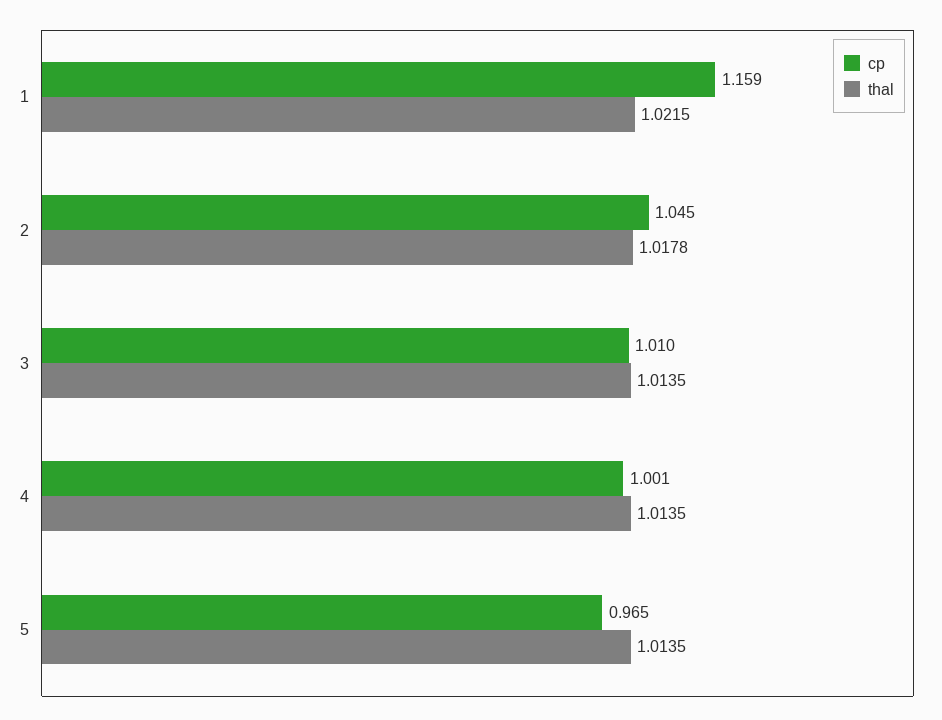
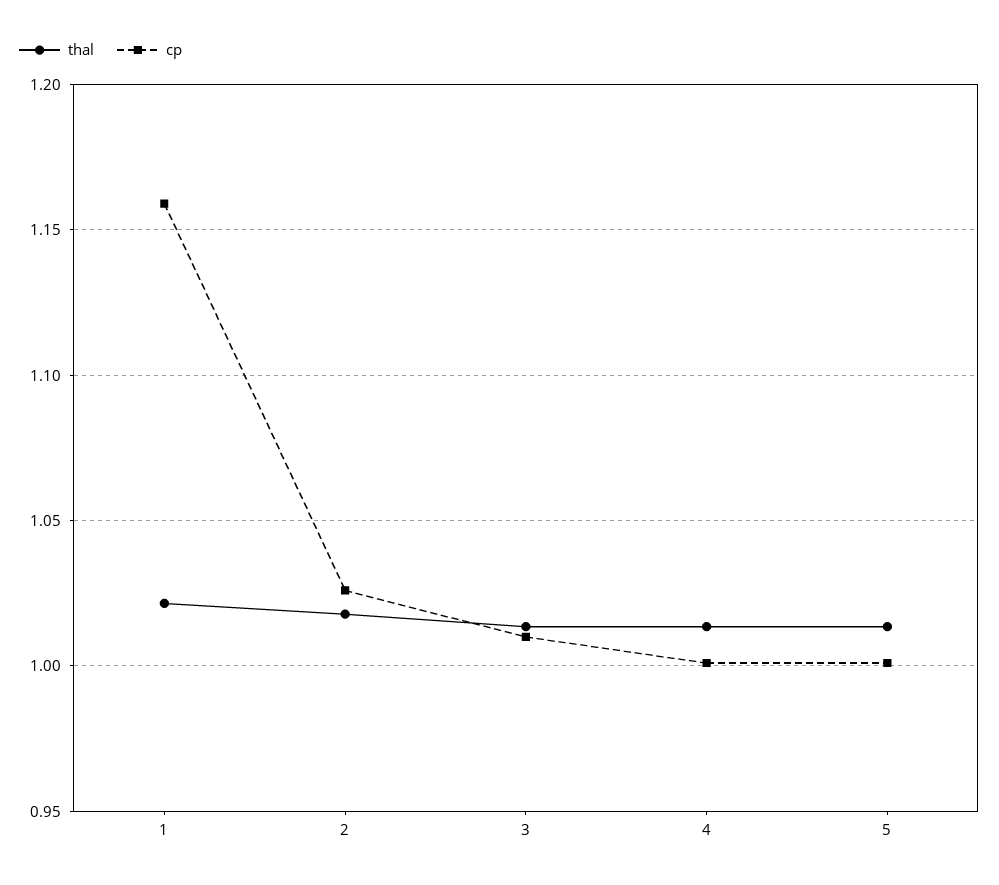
  {
    "cp": {
      "1": 1.159,
-     "2": 1.045,
+     "2": 1.025,
      "3": 1.01,
      "4": 1.001,
-     "5": 0.965
+     "5": 1
    },
    "thal": {
      "1": 1.0215,
      "2": 1.0178,
      "3": 1.0135,
      "4": 1.0135,
      "5": 1.0135
    }
  }

